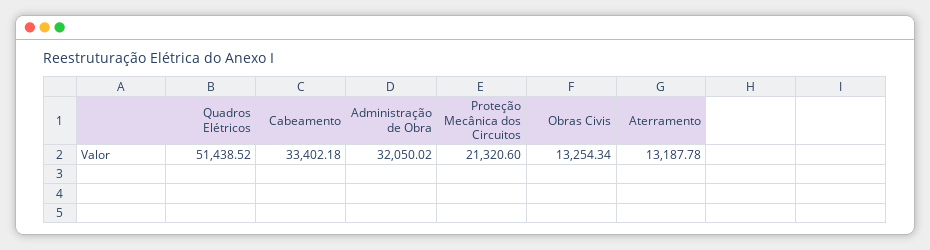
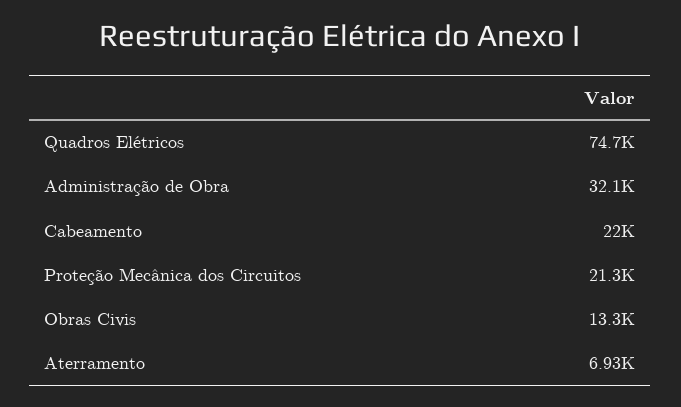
  {
-   "Quadros Elétricos": 51438.52,
+   "Quadros Elétricos": 74700,
-   "Cabeamento": 33402.18,
+   "Cabeamento": 22000,
    "Administração de Obra": 32050.02,
    "Proteção Mecânica dos Circuitos": 21320.6,
    "Obras Civis": 13254.34,
-   "Aterramento": 13187.78
+   "Aterramento": 6930
  }

